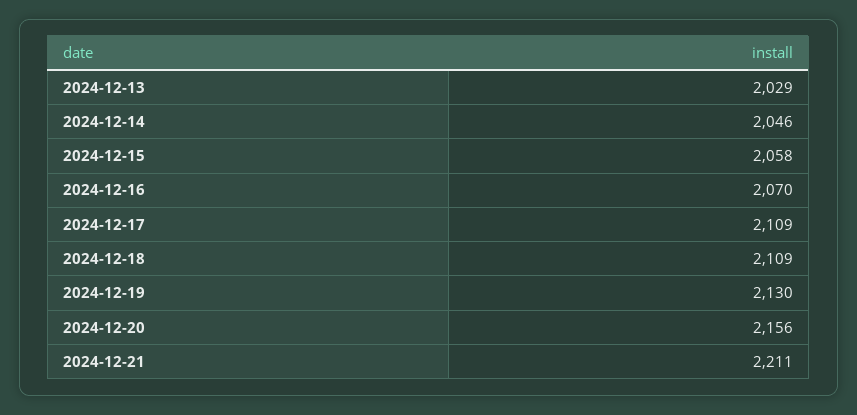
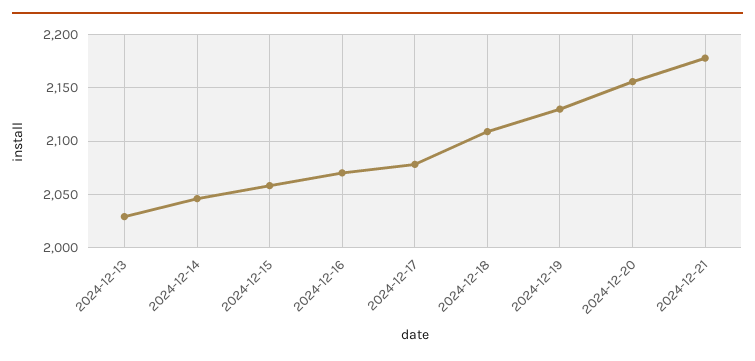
  {
    "2024-12-13": 2029,
    "2024-12-14": 2046,
    "2024-12-15": 2058,
    "2024-12-16": 2070,
-   "2024-12-17": 2109,
+   "2024-12-17": 2080,
    "2024-12-18": 2109,
    "2024-12-19": 2130,
    "2024-12-20": 2156,
-   "2024-12-21": 2211
+   "2024-12-21": 2180
  }

